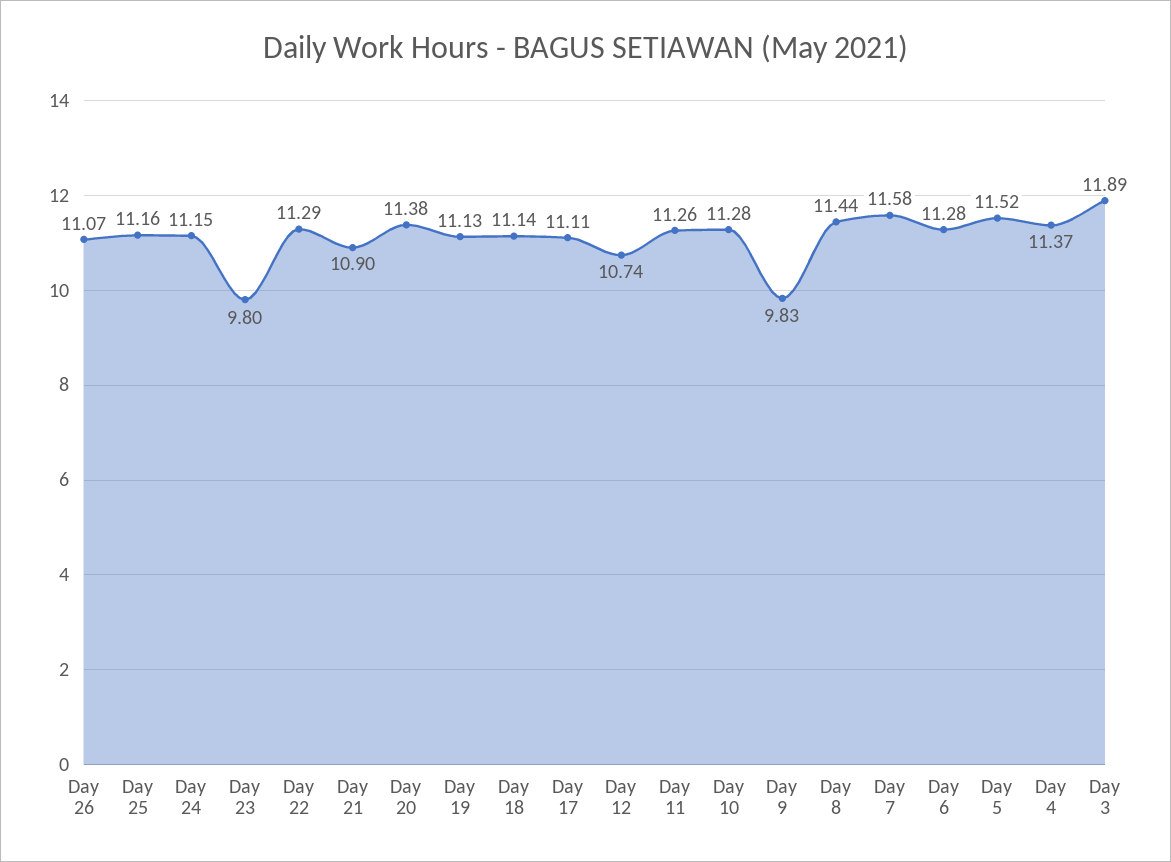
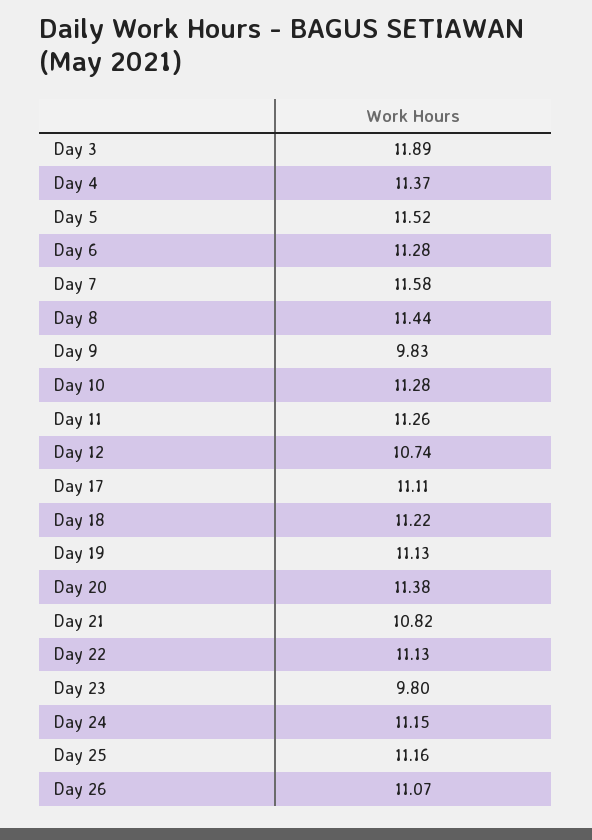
  {
    "Day 26": 11.07,
    "Day 25": 11.16,
    "Day 24": 11.15,
    "Day 23": 9.8,
-   "Day 22": 11.29,
+   "Day 22": 11.13,
-   "Day 21": 10.9,
+   "Day 21": 10.82,
    "Day 20": 11.38,
    "Day 19": 11.13,
-   "Day 18": 11.14,
+   "Day 18": 11.22,
    "Day 17": 11.11,
    "Day 12": 10.74,
    "Day 11": 11.26,
    "Day 10": 11.28,
    "Day 9": 9.83,
    "Day 8": 11.44,
    "Day 7": 11.58,
    "Day 6": 11.28,
    "Day 5": 11.52,
    "Day 4": 11.37,
    "Day 3": 11.89
  }

